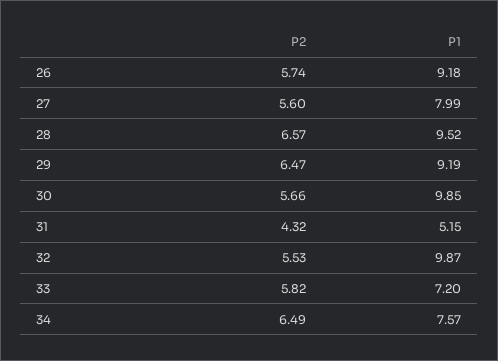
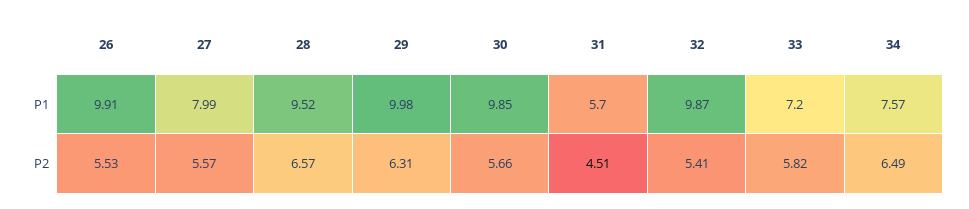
  {
    "P2": {
-     "26": 5.74,
+     "26": 5.53,
-     "27": 5.6,
+     "27": 5.57,
      "28": 6.57,
-     "29": 6.47,
+     "29": 6.31,
      "30": 5.66,
-     "31": 4.32,
+     "31": 4.51,
-     "32": 5.53,
+     "32": 5.41,
      "33": 5.82,
      "34": 6.49
    },
    "P1": {
-     "26": 9.18,
+     "26": 9.91,
      "27": 7.99,
      "28": 9.52,
-     "29": 9.19,
+     "29": 9.98,
      "30": 9.85,
-     "31": 5.15,
+     "31": 5.7,
      "32": 9.87,
      "33": 7.2,
      "34": 7.57
    }
  }

